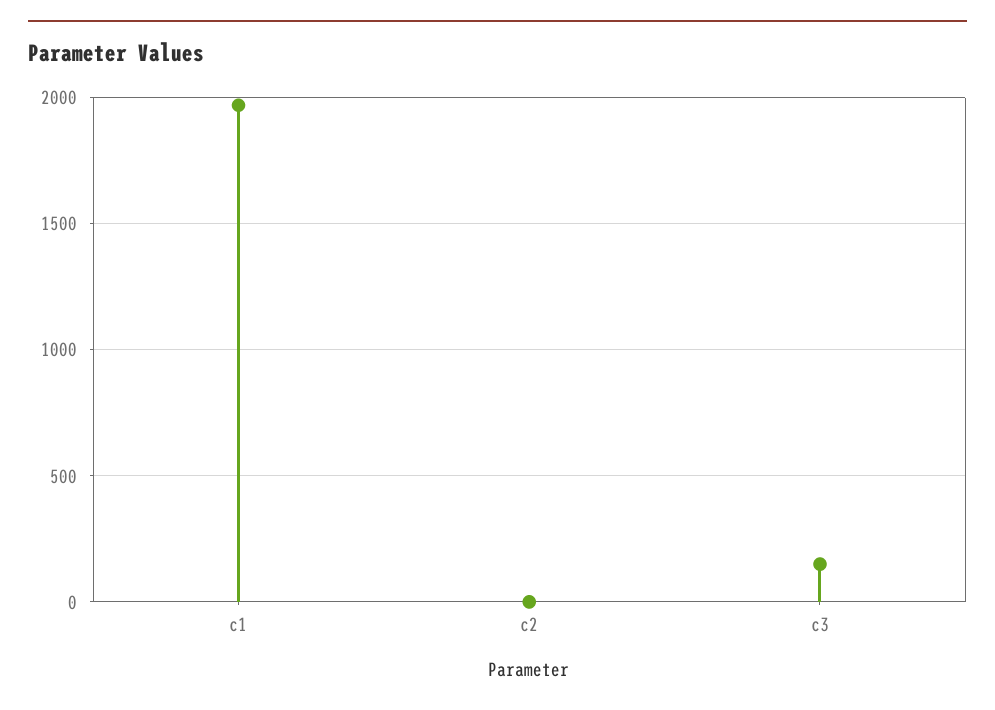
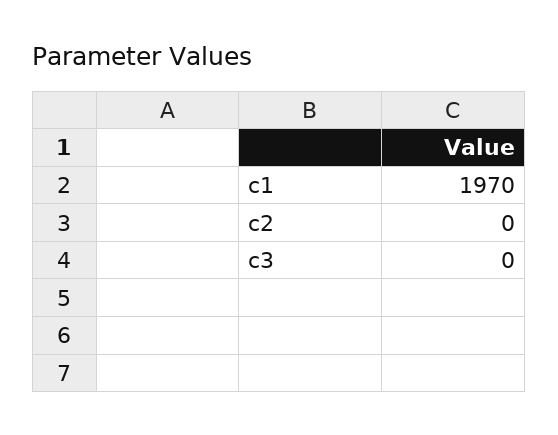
  {
    "c1": 1970,
    "c2": 0,
-   "c3": 150
+   "c3": 0
  }

